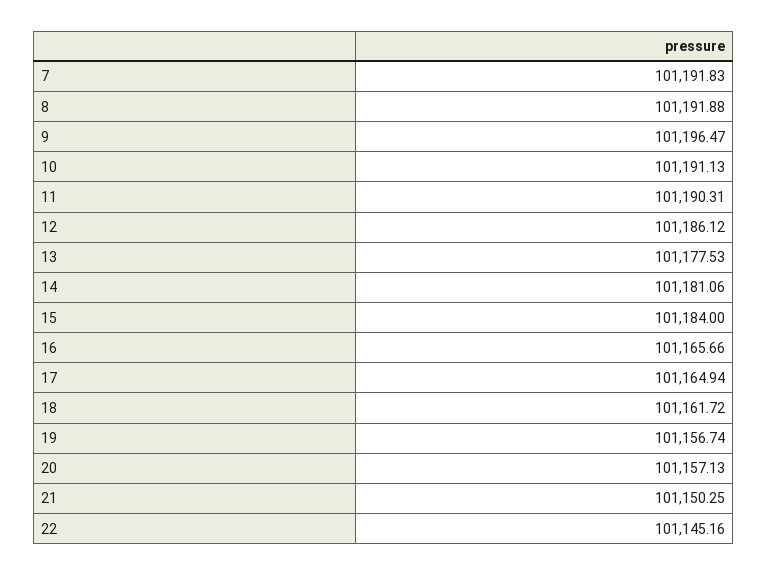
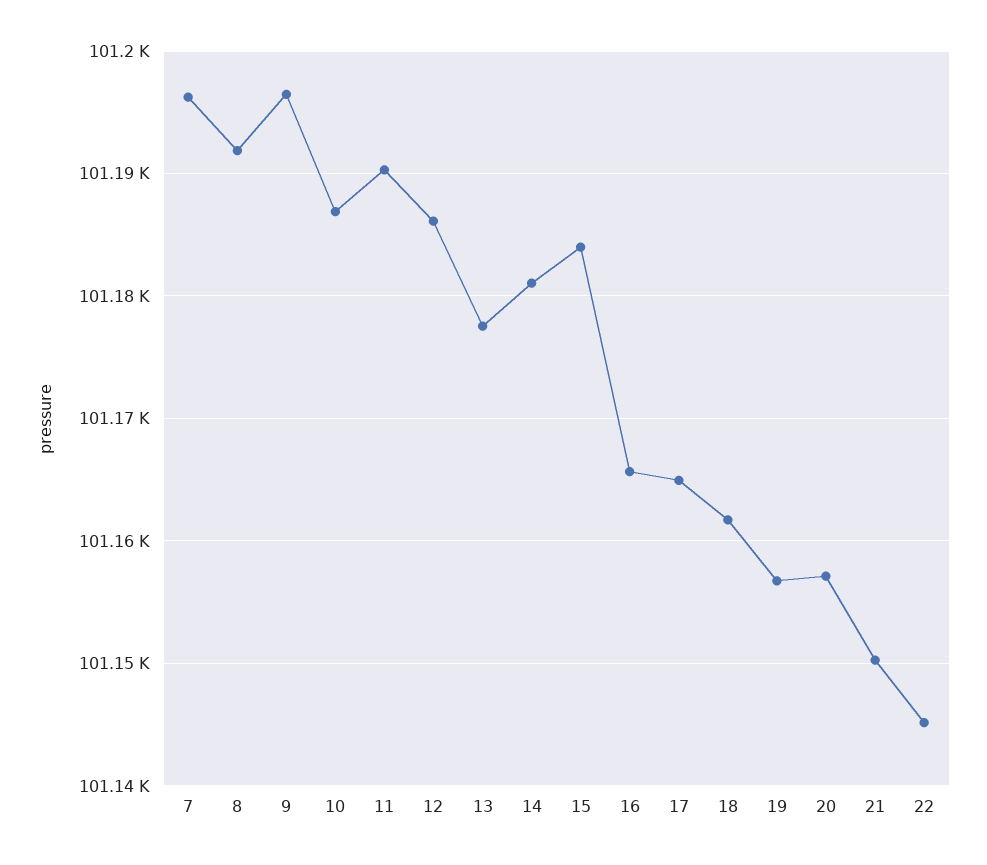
  {
-   "7": 101191.83,
+   "7": 101196,
    "8": 101191.88,
    "9": 101196.47,
-   "10": 101191.13,
+   "10": 101187,
    "11": 101190.31,
    "12": 101186.12,
    "13": 101177.53,
    "14": 101181.06,
    "15": 101184,
    "16": 101165.66,
    "17": 101164.94,
    "18": 101161.72,
    "19": 101156.74,
    "20": 101157.13,
    "21": 101150.25,
    "22": 101145.16
  }

